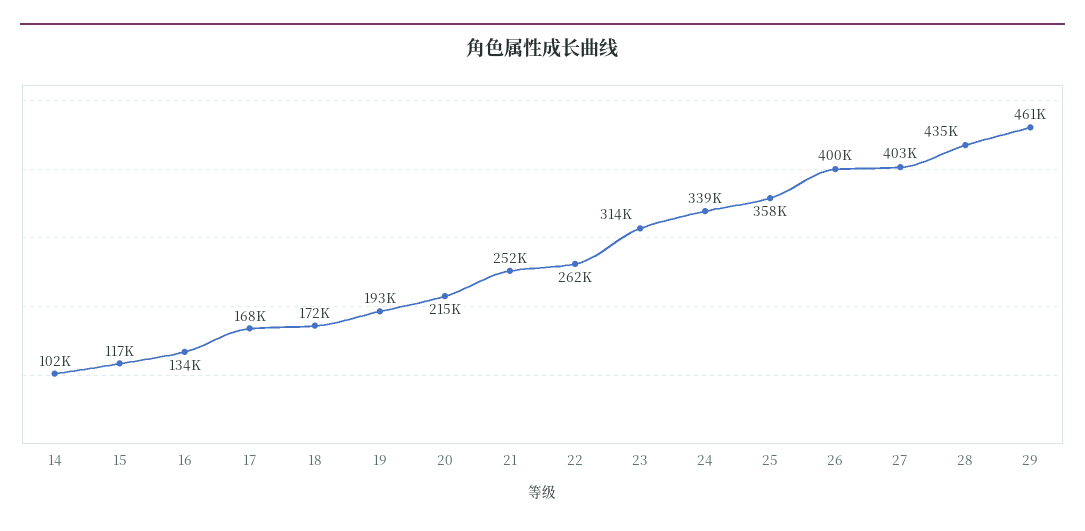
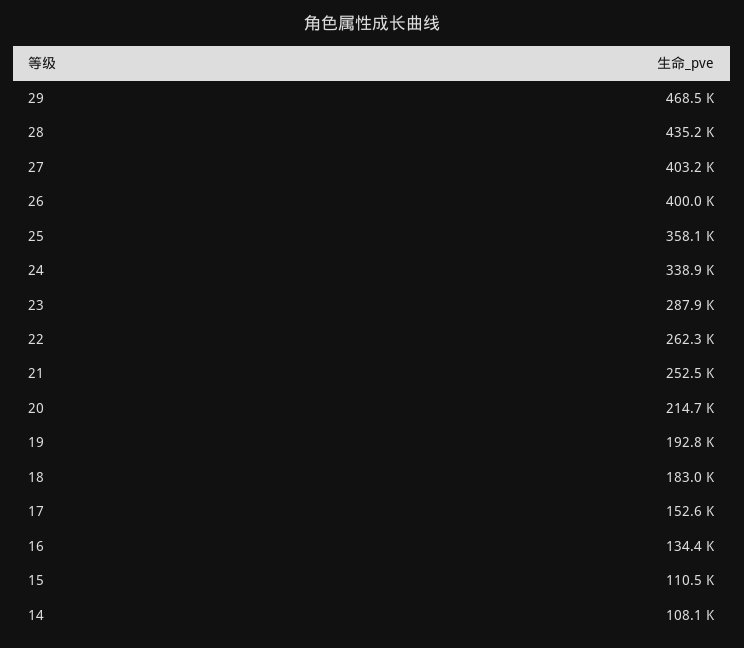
  {
-   "14": 102000,
+   "14": 108100,
-   "15": 117000,
+   "15": 110500,
    "16": 134400,
-   "17": 168000,
+   "17": 152600,
-   "18": 172000,
+   "18": 183000,
    "19": 192800,
    "20": 214700,
    "21": 252500,
    "22": 262300,
-   "23": 314000,
+   "23": 287900,
    "24": 338900,
    "25": 358100,
    "26": 400000,
    "27": 403200,
    "28": 435200,
-   "29": 461000
+   "29": 468500
  }

